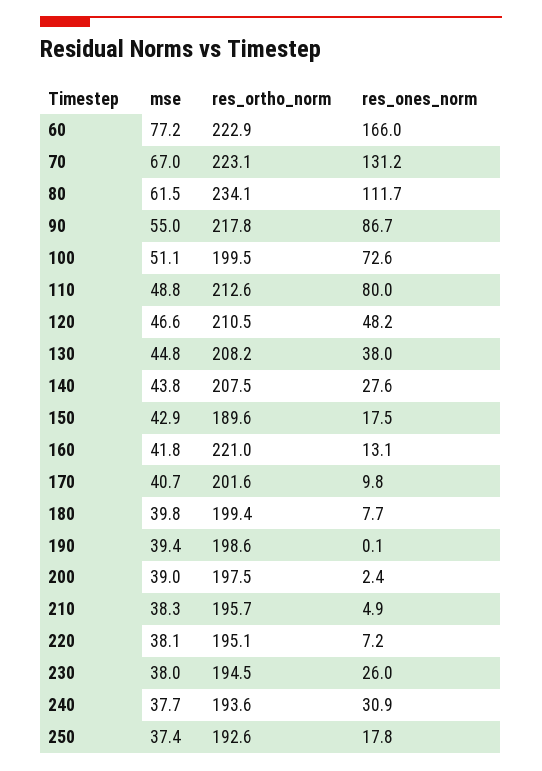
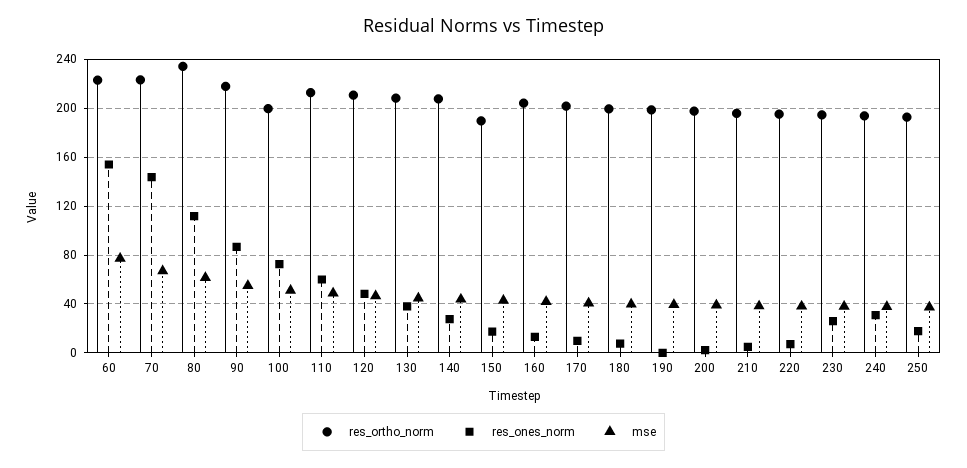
  {
    "mse": {
      "60": 77.2,
      "70": 67,
      "80": 61.5,
      "90": 55,
      "100": 51.1,
      "110": 48.8,
      "120": 46.6,
      "130": 44.8,
      "140": 43.8,
      "150": 42.9,
      "160": 41.8,
      "170": 40.7,
      "180": 39.8,
      "190": 39.4,
      "200": 39,
      "210": 38.3,
      "220": 38.1,
      "230": 38,
      "240": 37.7,
      "250": 37.4
    },
    "res_ortho_norm": {
      "60": 222.9,
      "70": 223.1,
      "80": 234.1,
      "90": 217.8,
      "100": 199.5,
      "110": 212.6,
      "120": 210.5,
      "130": 208.2,
      "140": 207.5,
      "150": 189.6,
-     "160": 221,
+     "160": 205,
      "170": 201.6,
      "180": 199.4,
      "190": 198.6,
      "200": 197.5,
      "210": 195.7,
      "220": 195.1,
      "230": 194.5,
      "240": 193.6,
      "250": 192.6
    },
    "res_ones_norm": {
-     "60": 166,
+     "60": 155,
-     "70": 131.2,
+     "70": 145,
      "80": 111.7,
      "90": 86.7,
      "100": 72.6,
-     "110": 80,
+     "110": 60,
      "120": 48.2,
      "130": 38,
      "140": 27.6,
      "150": 17.5,
      "160": 13.1,
      "170": 9.8,
      "180": 7.7,
      "190": 0.1,
      "200": 2.4,
      "210": 4.9,
      "220": 7.2,
      "230": 26,
      "240": 30.9,
      "250": 17.8
    }
  }

